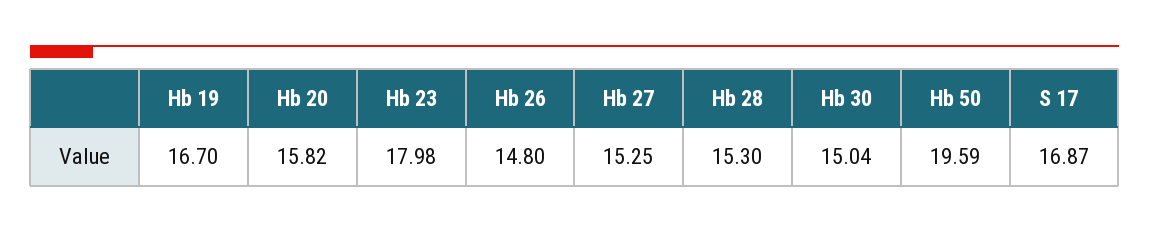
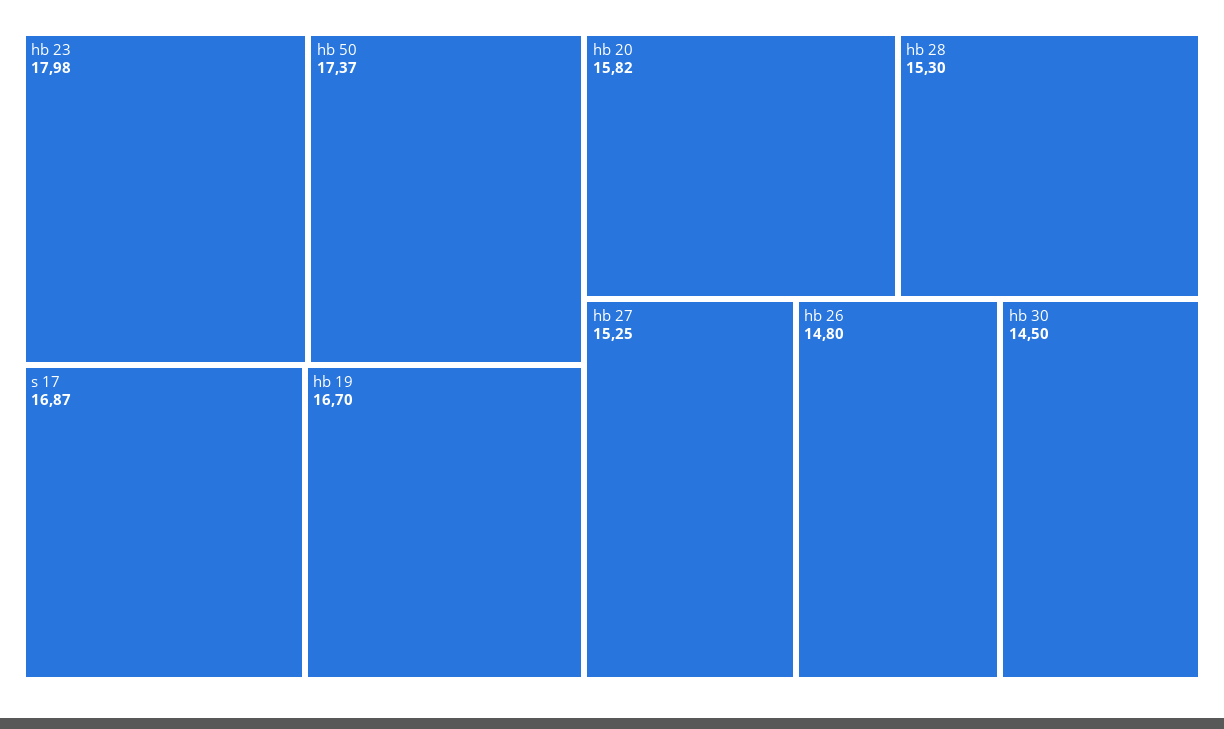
  {
    "Hb 19": 16.7,
    "Hb 20": 15.82,
    "Hb 23": 17.98,
    "Hb 26": 14.8,
    "Hb 27": 15.25,
    "Hb 28": 15.3,
-   "Hb 30": 15.04,
+   "Hb 30": 14.5,
-   "Hb 50": 19.59,
+   "Hb 50": 17.37,
    "S 17": 16.87
  }

